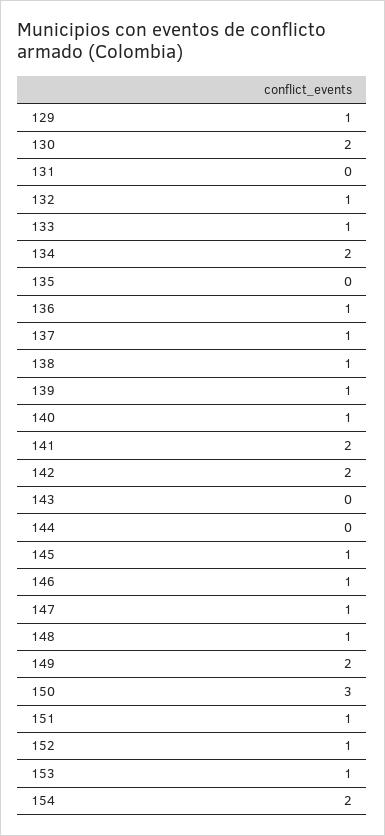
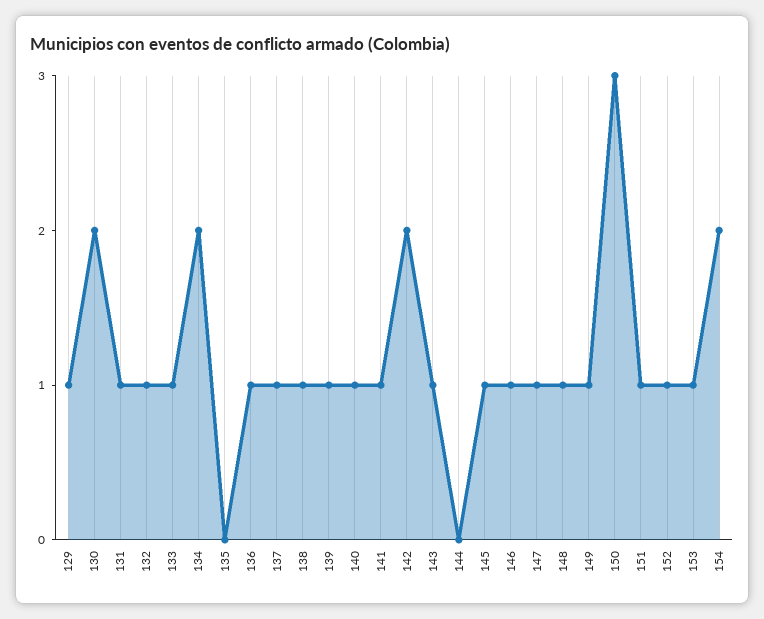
  {
    "129": 1,
    "130": 2,
-   "131": 0,
+   "131": 1,
    "132": 1,
    "133": 1,
    "134": 2,
    "135": 0,
    "136": 1,
    "137": 1,
    "138": 1,
    "139": 1,
    "140": 1,
-   "141": 2,
+   "141": 1,
    "142": 2,
-   "143": 0,
+   "143": 1,
    "144": 0,
    "145": 1,
    "146": 1,
    "147": 1,
    "148": 1,
-   "149": 2,
+   "149": 1,
    "150": 3,
    "151": 1,
    "152": 1,
    "153": 1,
    "154": 2
  }

